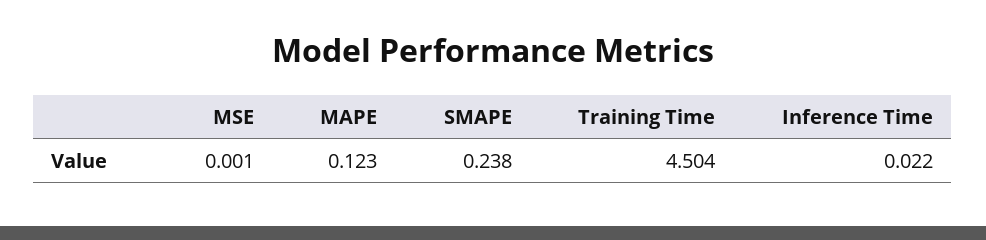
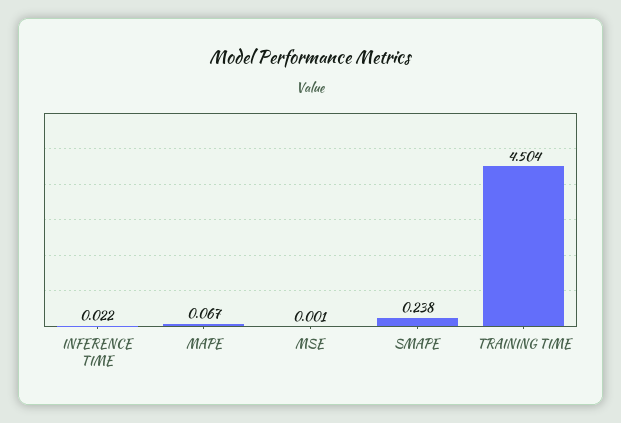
  {
    "MSE": 0.001,
-   "MAPE": 0.123,
+   "MAPE": 0.067,
    "SMAPE": 0.238,
    "Training Time": 4.504,
    "Inference Time": 0.022
  }

